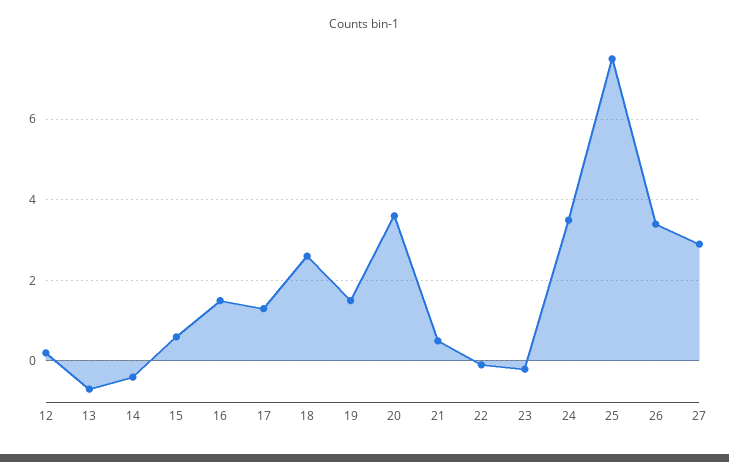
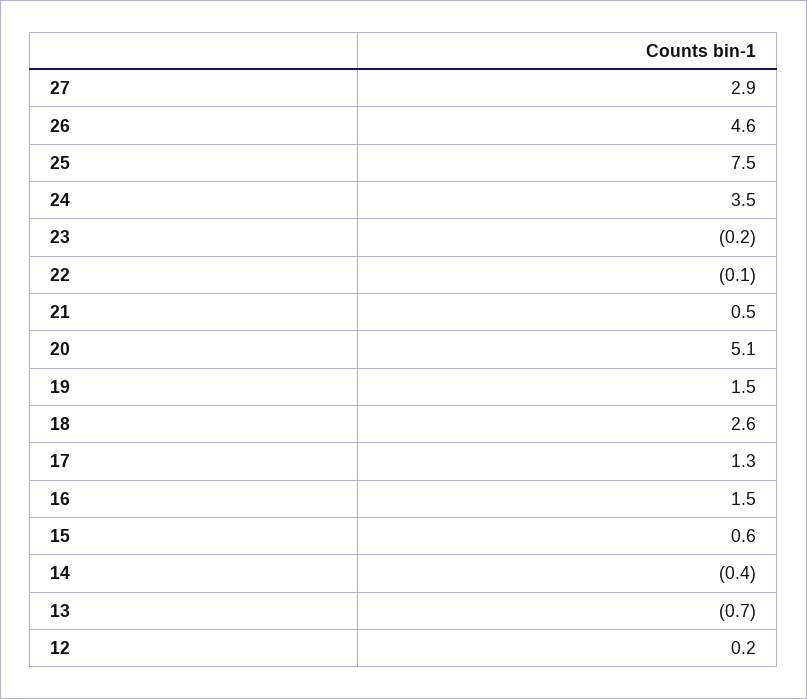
  {
    "12": 0.2,
    "13": -0.7,
    "14": -0.4,
    "15": 0.6,
    "16": 1.5,
    "17": 1.3,
    "18": 2.6,
    "19": 1.5,
-   "20": 3.5,
+   "20": 5.1,
    "21": 0.5,
    "22": -0.1,
    "23": -0.2,
    "24": 3.5,
    "25": 7.5,
-   "26": 3.5,
+   "26": 4.6,
    "27": 2.9
  }

